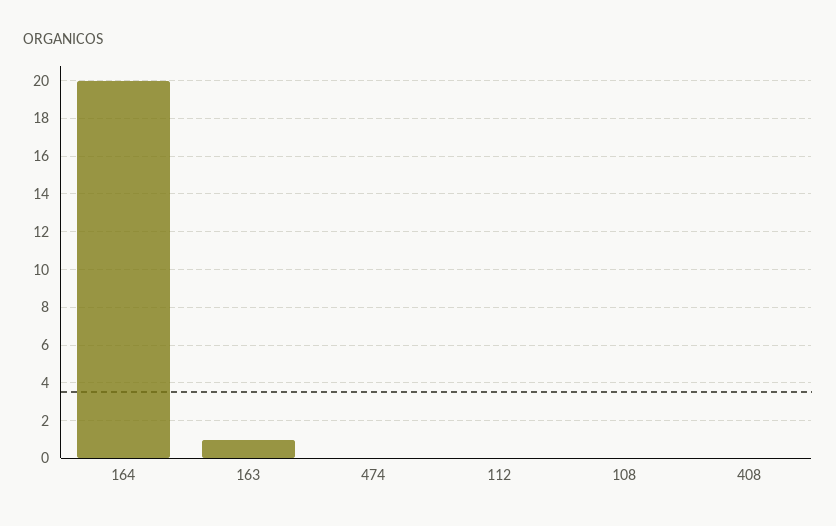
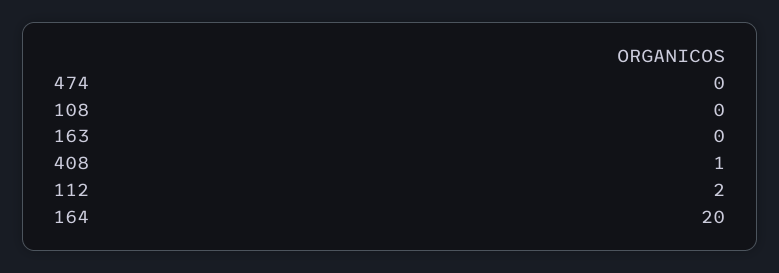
  {
    "164": 20,
-   "163": 1,
+   "163": 0,
    "474": 0,
-   "112": 0,
+   "112": 2,
    "108": 0,
-   "408": 0
+   "408": 1
  }

